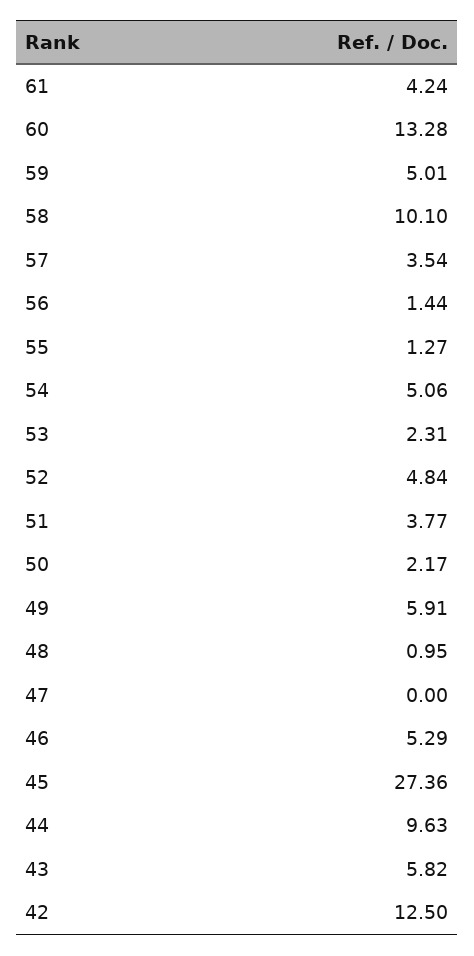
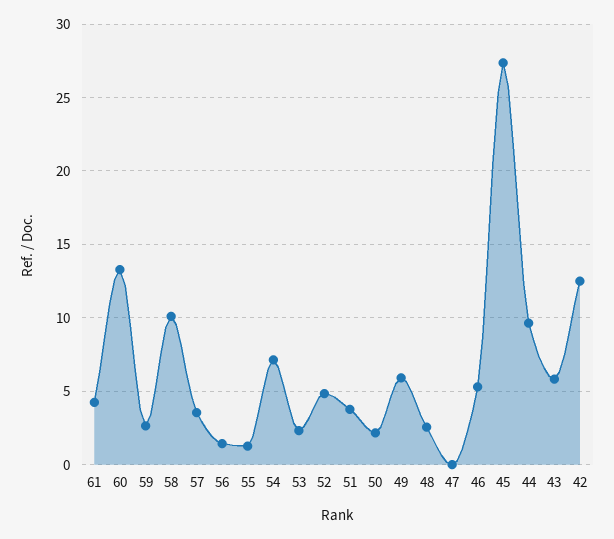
  {
    "61": 4.24,
    "60": 13.28,
-   "59": 5.01,
+   "59": 2.5,
    "58": 10.1,
    "57": 3.54,
    "56": 1.44,
    "55": 1.27,
-   "54": 5.06,
+   "54": 7,
    "53": 2.31,
    "52": 4.84,
    "51": 3.77,
    "50": 2.17,
    "49": 5.91,
-   "48": 0.95,
+   "48": 2.5,
    "47": 0,
    "46": 5.29,
    "45": 27.36,
    "44": 9.63,
    "43": 5.82,
    "42": 12.5
  }

